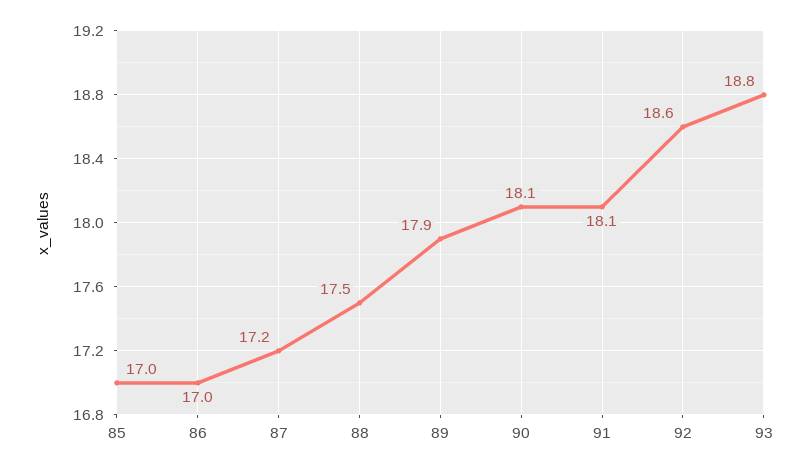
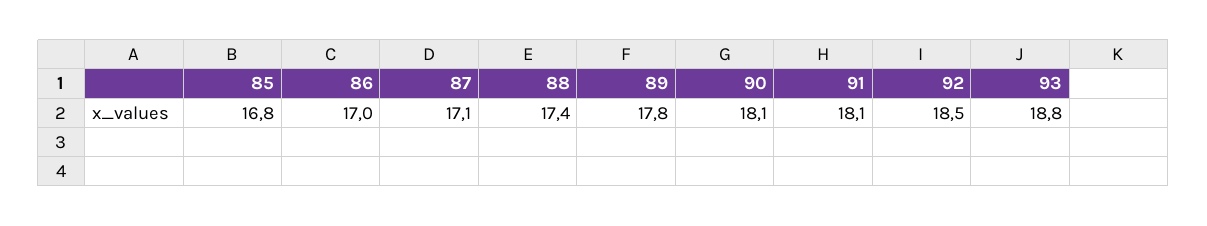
  {
-   "85": 17,
+   "85": 16.8,
    "86": 17,
-   "87": 17.2,
+   "87": 17.1,
-   "88": 17.5,
+   "88": 17.4,
-   "89": 17.9,
+   "89": 17.8,
    "90": 18.1,
    "91": 18.1,
-   "92": 18.6,
+   "92": 18.5,
    "93": 18.8
  }

